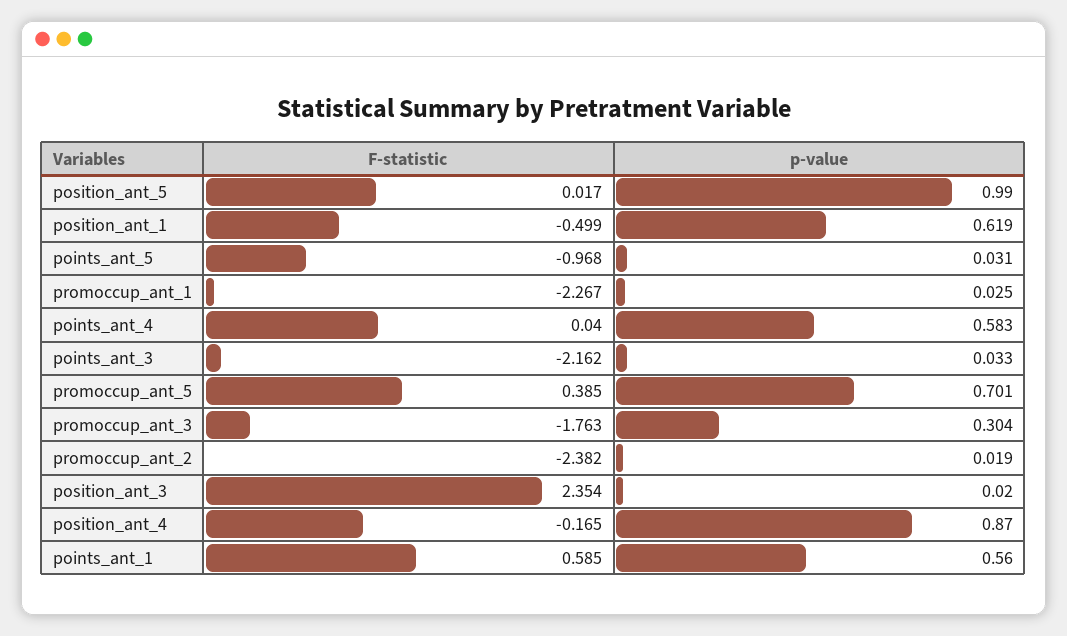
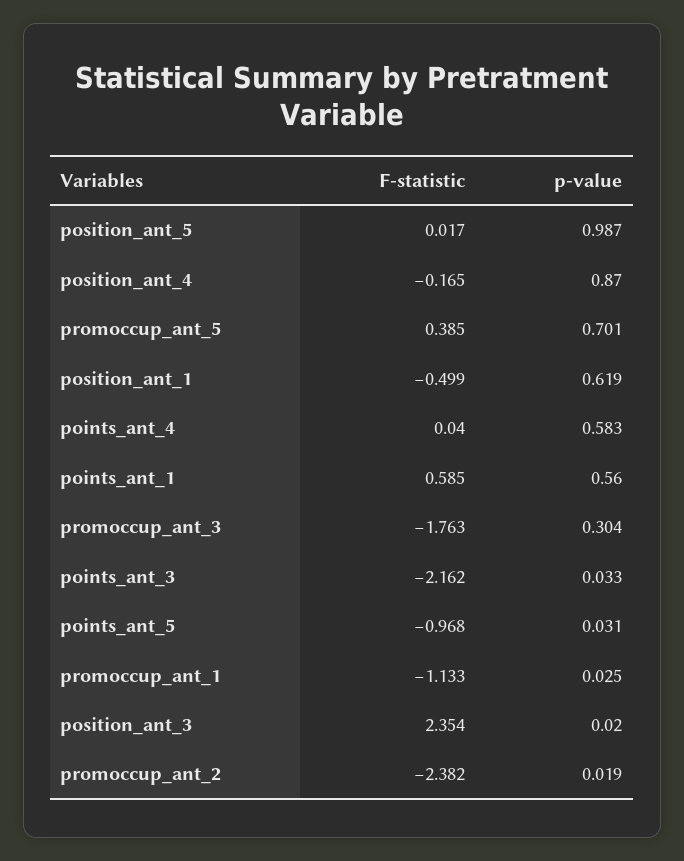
  {
    "F-statistic": {
      "position_ant_5": 0.017,
      "position_ant_1": -0.499,
      "points_ant_5": -0.968,
-     "promoccup_ant_1": -2.267,
+     "promoccup_ant_1": -1.133,
      "points_ant_4": 0.04,
      "points_ant_3": -2.162,
      "promoccup_ant_5": 0.385,
      "promoccup_ant_3": -1.763,
      "promoccup_ant_2": -2.382,
      "position_ant_3": 2.354,
      "position_ant_4": -0.165,
      "points_ant_1": 0.585
    },
    "p-value": {
-     "position_ant_5": 0.99,
+     "position_ant_5": 0.987,
      "position_ant_1": 0.619,
      "points_ant_5": 0.031,
      "promoccup_ant_1": 0.025,
      "points_ant_4": 0.583,
      "points_ant_3": 0.033,
      "promoccup_ant_5": 0.701,
      "promoccup_ant_3": 0.304,
      "promoccup_ant_2": 0.019,
      "position_ant_3": 0.02,
      "position_ant_4": 0.87,
      "points_ant_1": 0.56
    }
  }

